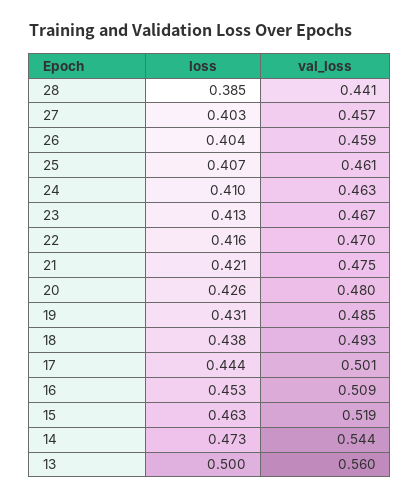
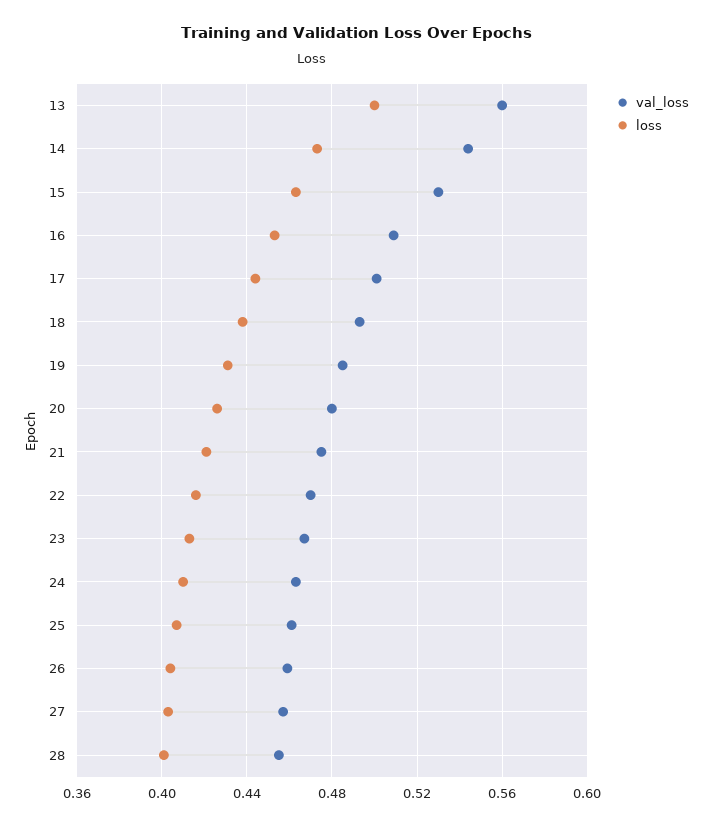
  {
    "loss": {
-     "28": 0.385,
+     "28": 0.4,
      "27": 0.403,
      "26": 0.404,
      "25": 0.407,
      "24": 0.41,
      "23": 0.413,
      "22": 0.416,
      "21": 0.421,
      "20": 0.426,
      "19": 0.431,
      "18": 0.438,
      "17": 0.444,
      "16": 0.453,
      "15": 0.463,
      "14": 0.473,
      "13": 0.5
    },
    "val_loss": {
-     "28": 0.441,
+     "28": 0.455,
      "27": 0.457,
      "26": 0.459,
      "25": 0.461,
      "24": 0.463,
      "23": 0.467,
      "22": 0.47,
      "21": 0.475,
      "20": 0.48,
      "19": 0.485,
      "18": 0.493,
      "17": 0.501,
      "16": 0.509,
-     "15": 0.519,
+     "15": 0.53,
      "14": 0.544,
      "13": 0.56
    }
  }

